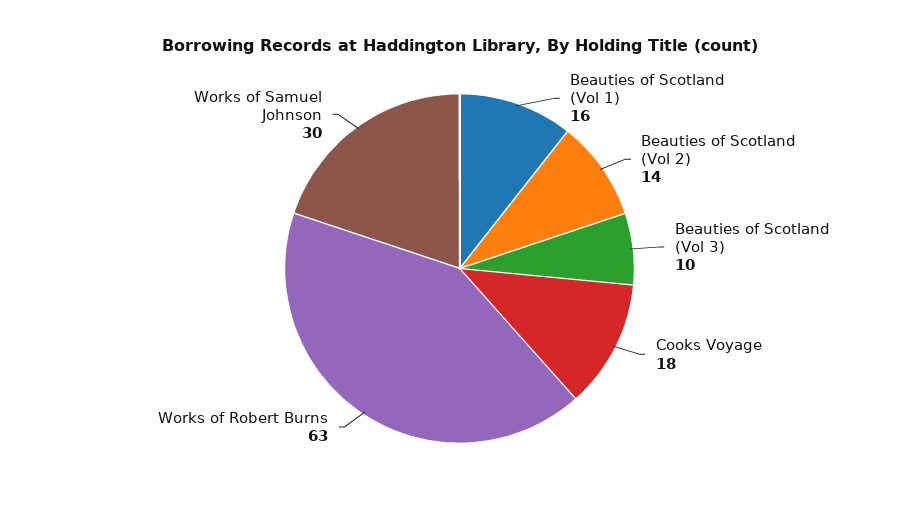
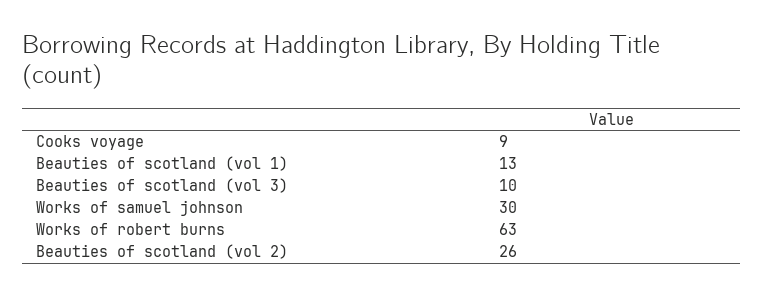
  {
-   "Beauties of Scotland (Vol 1)": 16,
+   "Beauties of Scotland (Vol 1)": 13,
-   "Beauties of Scotland (Vol 2)": 14,
+   "Beauties of Scotland (Vol 2)": 26,
    "Beauties of Scotland (Vol 3)": 10,
-   "Cooks Voyage": 18,
+   "Cooks Voyage": 9,
    "Works of Robert Burns": 63,
    "Works of Samuel Johnson": 30
  }

